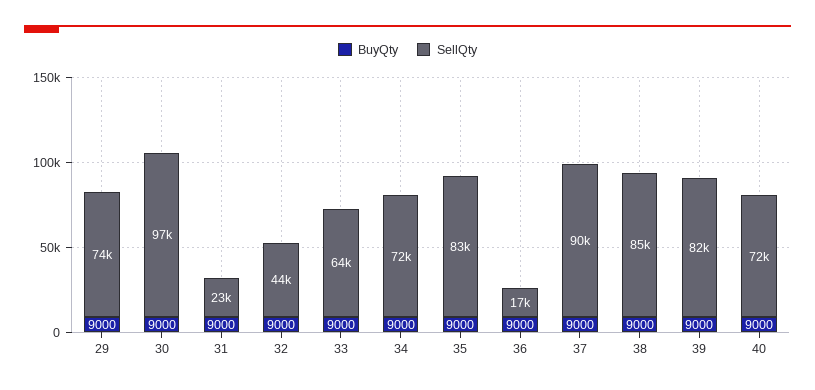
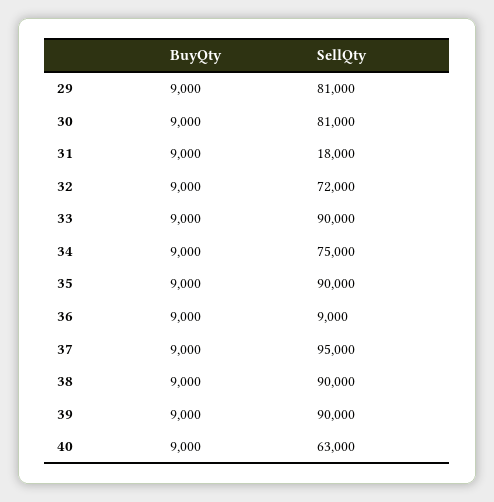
  {
    "BuyQty": {
      "29": 9000,
      "30": 9000,
      "31": 9000,
      "32": 9000,
      "33": 9000,
      "34": 9000,
      "35": 9000,
      "36": 9000,
      "37": 9000,
      "38": 9000,
      "39": 9000,
      "40": 9000
    },
    "SellQty": {
-     "29": 74000,
+     "29": 81000,
-     "30": 97000,
+     "30": 81000,
-     "31": 23000,
+     "31": 18000,
-     "32": 44000,
+     "32": 72000,
-     "33": 64000,
+     "33": 90000,
-     "34": 72000,
+     "34": 75000,
-     "35": 83000,
+     "35": 90000,
-     "36": 17000,
+     "36": 9000,
-     "37": 90000,
+     "37": 95000,
-     "38": 85000,
+     "38": 90000,
-     "39": 82000,
+     "39": 90000,
-     "40": 72000
+     "40": 63000
    }
  }

